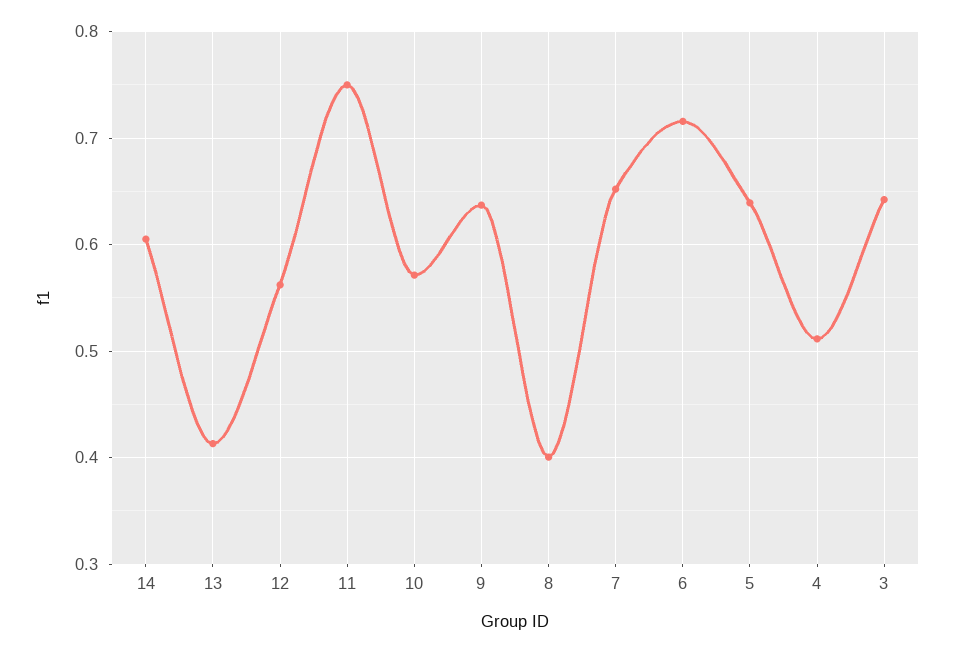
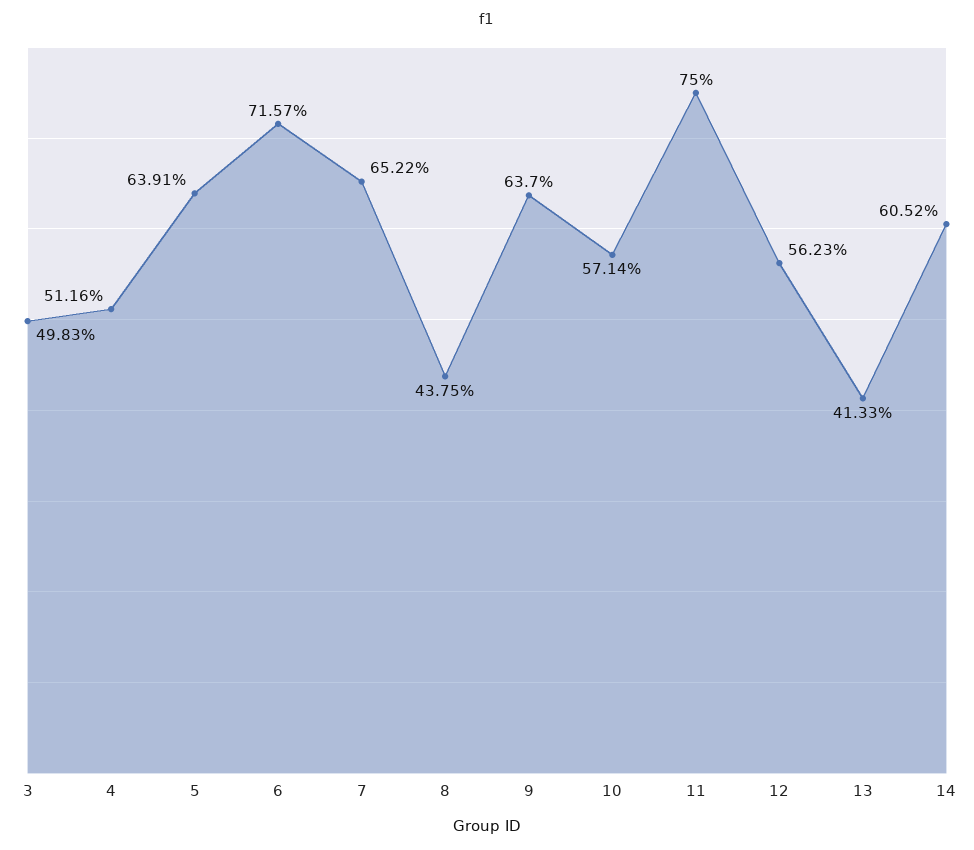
  {
    "14": 0.6052,
    "13": 0.4133,
    "12": 0.5623,
    "11": 0.75,
    "10": 0.5714,
    "9": 0.637,
-   "8": 0.4,
+   "8": 0.4375,
    "7": 0.6522,
    "6": 0.7157,
    "5": 0.6391,
    "4": 0.5116,
-   "3": 0.64
+   "3": 0.4983
  }

